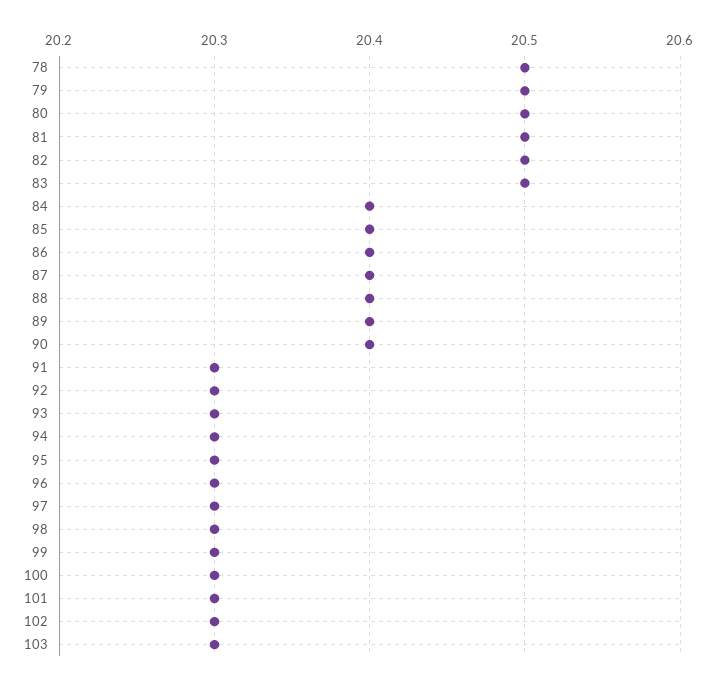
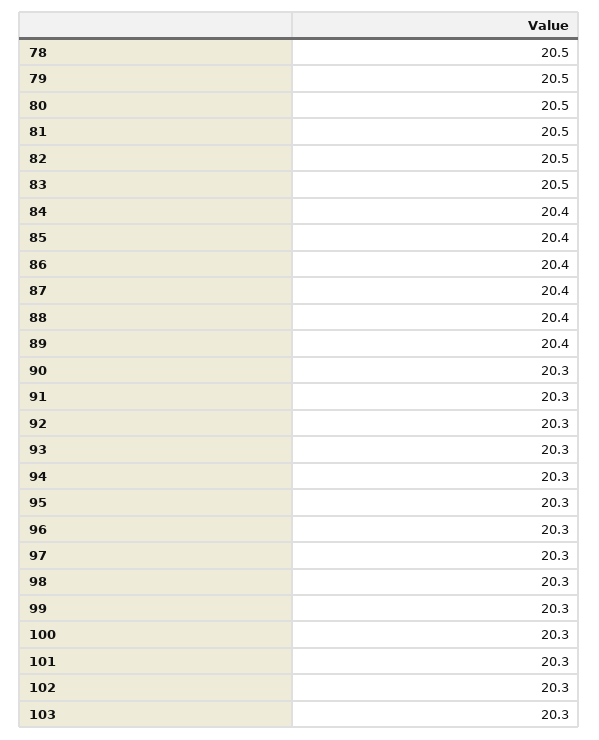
  {
    "78": 20.5,
    "79": 20.5,
    "80": 20.5,
    "81": 20.5,
    "82": 20.5,
    "83": 20.5,
    "84": 20.4,
    "85": 20.4,
    "86": 20.4,
    "87": 20.4,
    "88": 20.4,
    "89": 20.4,
-   "90": 20.4,
+   "90": 20.3,
    "91": 20.3,
    "92": 20.3,
    "93": 20.3,
    "94": 20.3,
    "95": 20.3,
    "96": 20.3,
    "97": 20.3,
    "98": 20.3,
    "99": 20.3,
    "100": 20.3,
    "101": 20.3,
    "102": 20.3,
    "103": 20.3
  }

